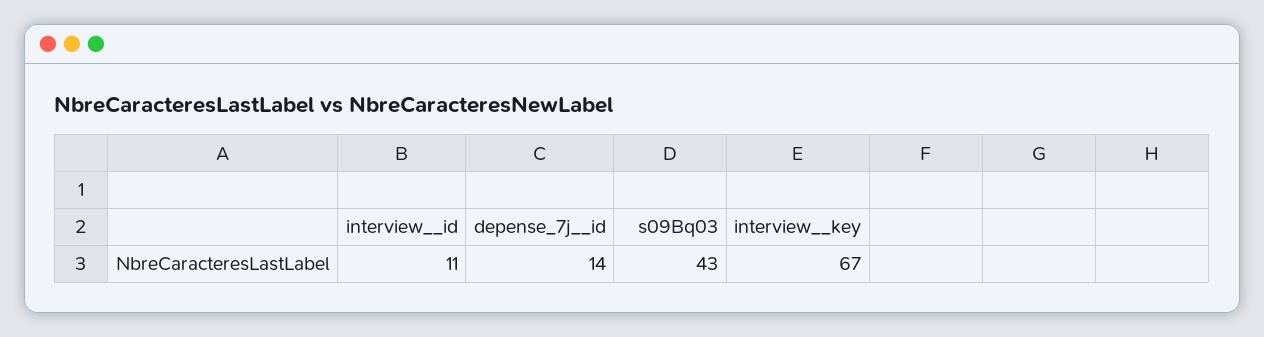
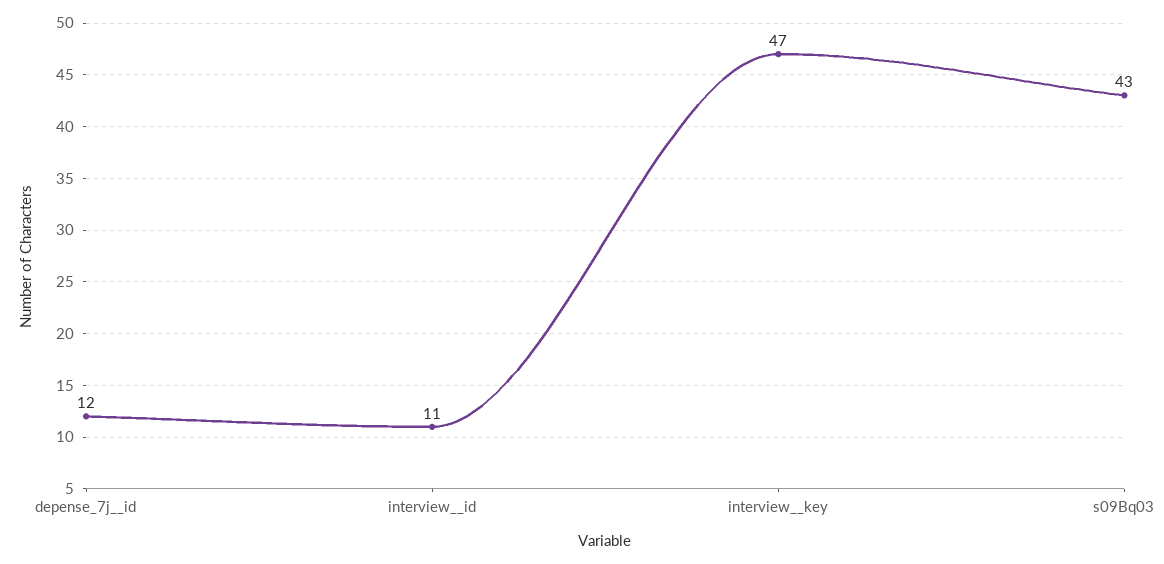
  {
    "interview__id": 11,
-   "depense_7j__id": 14,
+   "depense_7j__id": 12,
    "s09Bq03": 43,
-   "interview__key": 67
+   "interview__key": 47
  }

